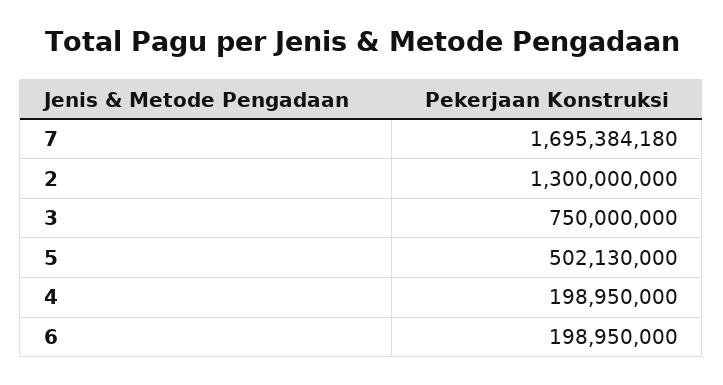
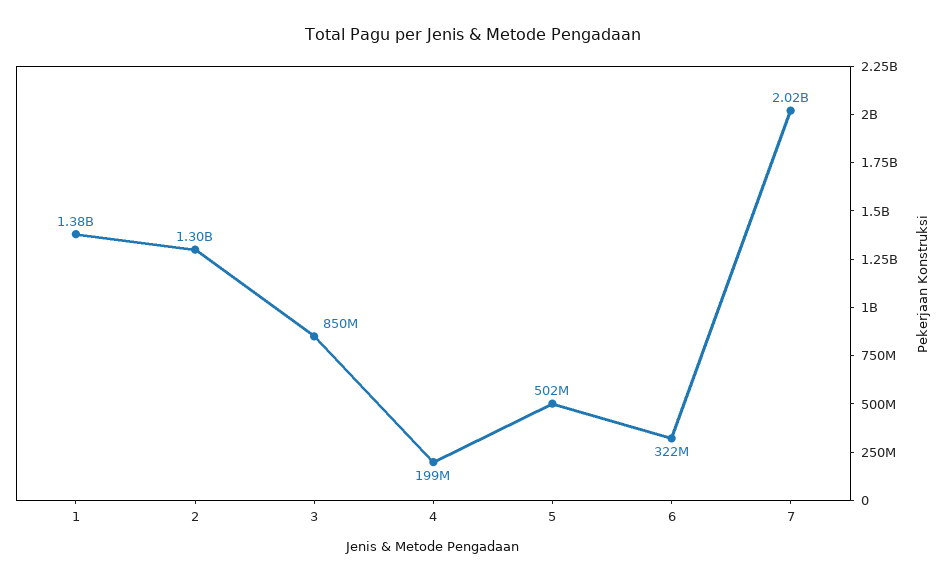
  {
-   "7": 1695384180,
+   "7": 2020000000,
    "2": 1300000000,
-   "3": 750000000,
+   "3": 850000000,
    "5": 502130000,
    "4": 198950000,
-   "6": 198950000
+   "6": 322000000,
+   "1": 1380000000
  }

